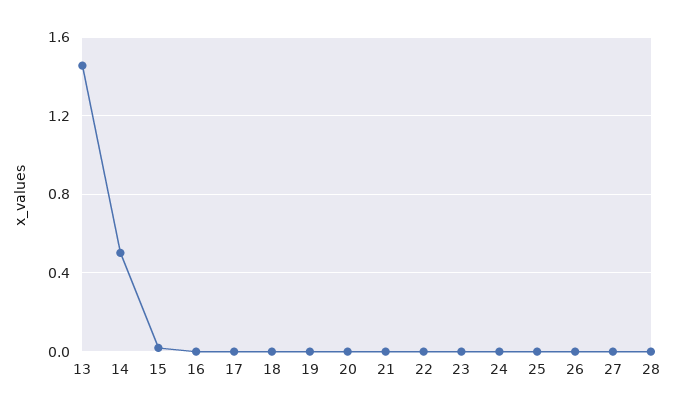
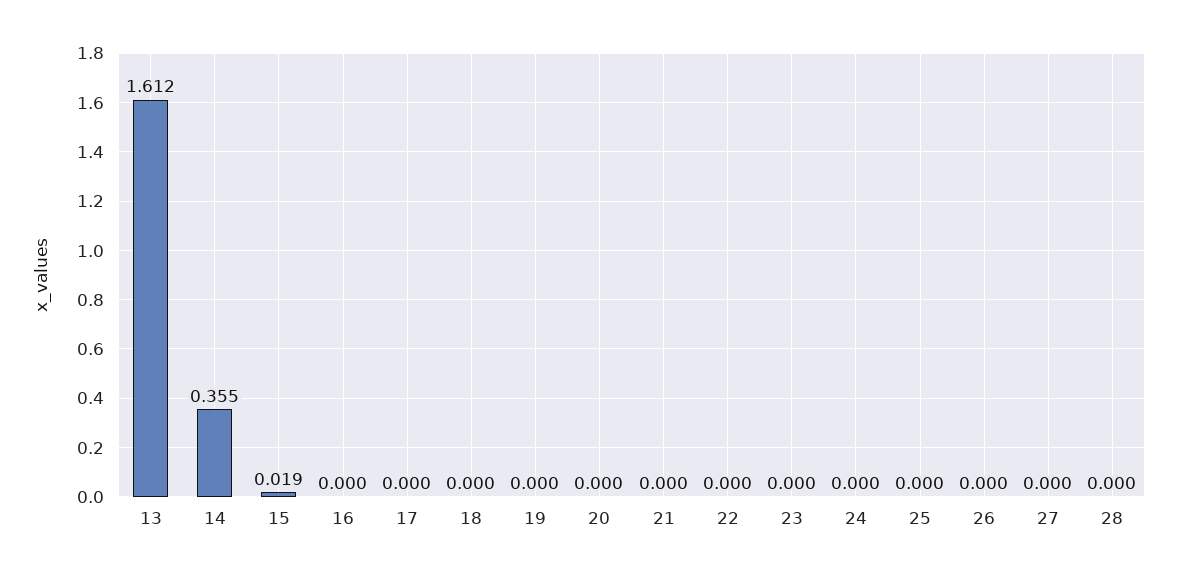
  {
-   "13": 1.45,
+   "13": 1.612,
-   "14": 0.5,
+   "14": 0.355,
    "15": 0.019,
    "16": 0,
    "17": 0,
    "18": 0,
    "19": 0,
    "20": 0,
    "21": 0,
    "22": 0,
    "23": 0,
    "24": 0,
    "25": 0,
    "26": 0,
    "27": 0,
    "28": 0
  }

